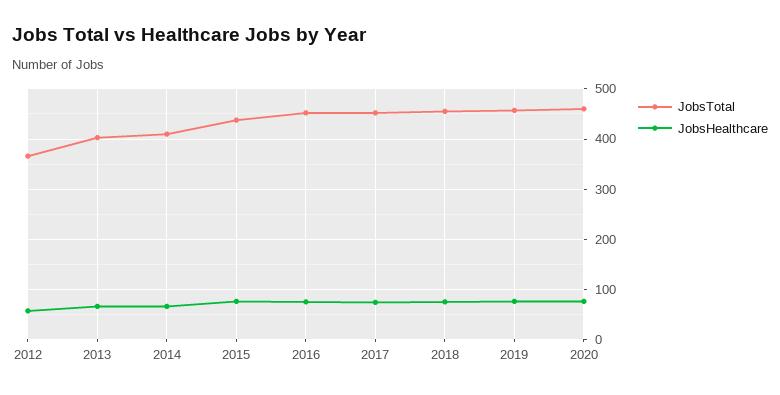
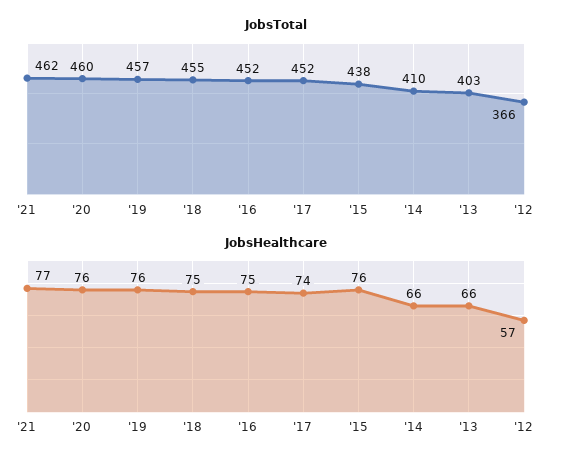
  {
    "JobsTotal": {
      "2012": 366,
      "2013": 403,
      "2014": 410,
      "2015": 438,
      "2016": 452,
      "2017": 452,
      "2018": 455,
      "2019": 457,
-     "2020": 460
+     "2020": 460,
+     "'21": 462
    },
    "JobsHealthcare": {
      "2012": 57,
      "2013": 66,
      "2014": 66,
      "2015": 76,
      "2016": 75,
      "2017": 74,
      "2018": 75,
      "2019": 76,
-     "2020": 76
+     "2020": 76,
+     "'21": 77
    }
  }

